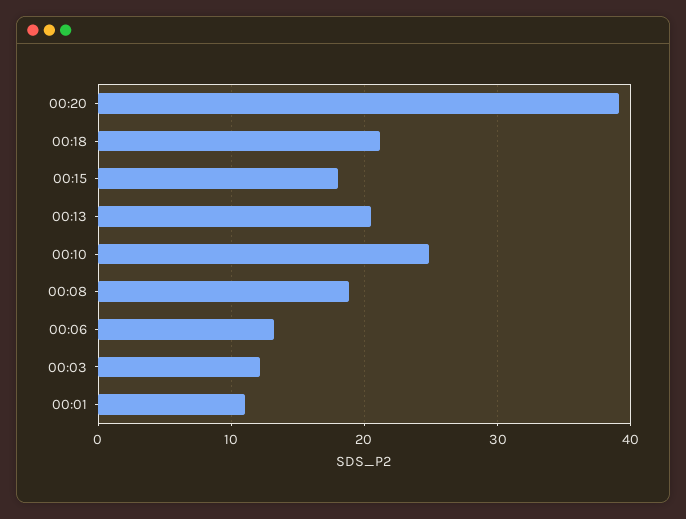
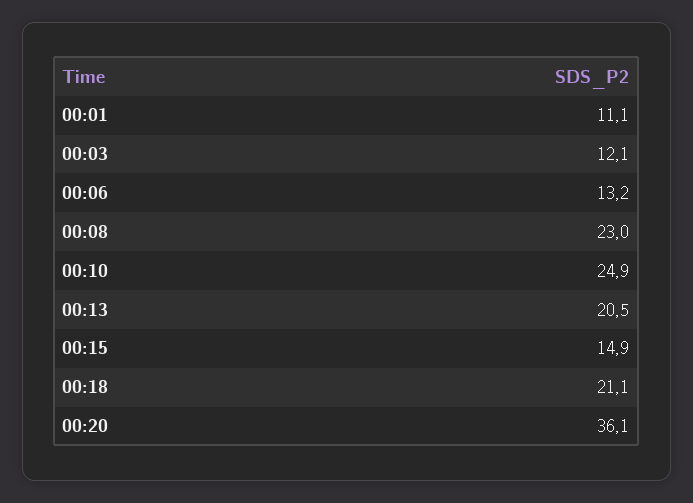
  {
-   "00:20": 39,
+   "00:20": 36.1,
    "00:18": 21.1,
-   "00:15": 18,
+   "00:15": 14.9,
    "00:13": 20.5,
    "00:10": 24.9,
-   "00:08": 19,
+   "00:08": 23,
    "00:06": 13.2,
    "00:03": 12.1,
    "00:01": 11.1
  }

